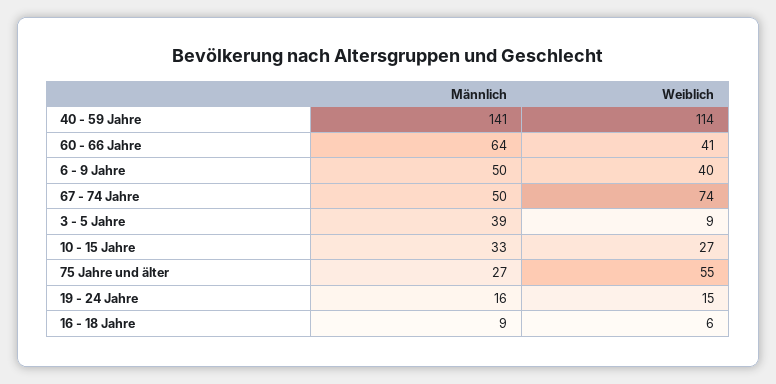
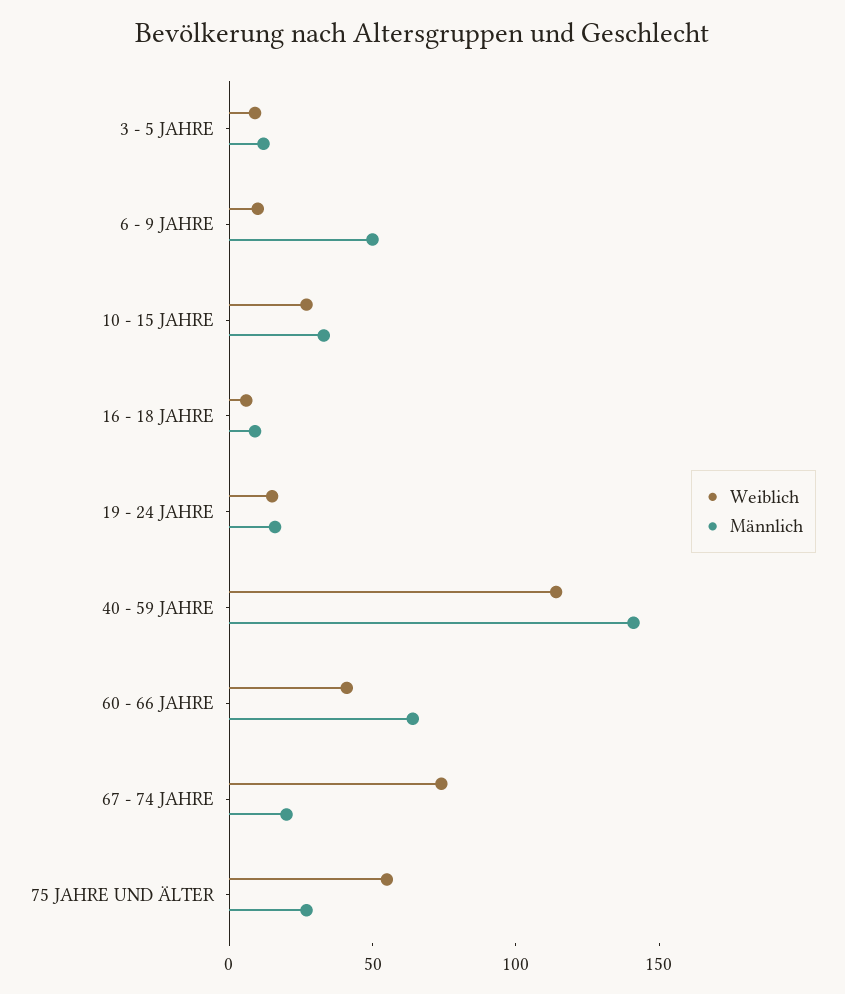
  {
    "Männlich": {
      "40 - 59 Jahre": 141,
      "60 - 66 Jahre": 64,
      "6 - 9 Jahre": 50,
-     "67 - 74 Jahre": 50,
+     "67 - 74 Jahre": 20,
-     "3 - 5 Jahre": 39,
+     "3 - 5 Jahre": 10,
      "10 - 15 Jahre": 33,
      "75 Jahre und älter": 27,
      "19 - 24 Jahre": 16,
      "16 - 18 Jahre": 9
    },
    "Weiblich": {
      "40 - 59 Jahre": 114,
      "60 - 66 Jahre": 41,
-     "6 - 9 Jahre": 40,
+     "6 - 9 Jahre": 10,
      "67 - 74 Jahre": 74,
      "3 - 5 Jahre": 9,
      "10 - 15 Jahre": 27,
      "75 Jahre und älter": 55,
      "19 - 24 Jahre": 15,
      "16 - 18 Jahre": 6
    }
  }

